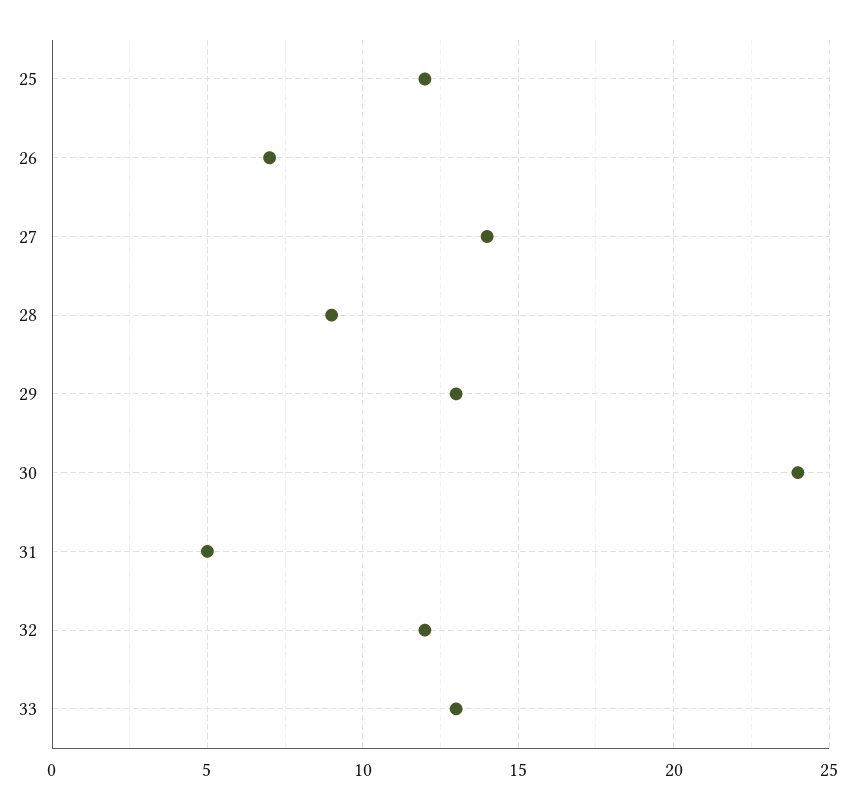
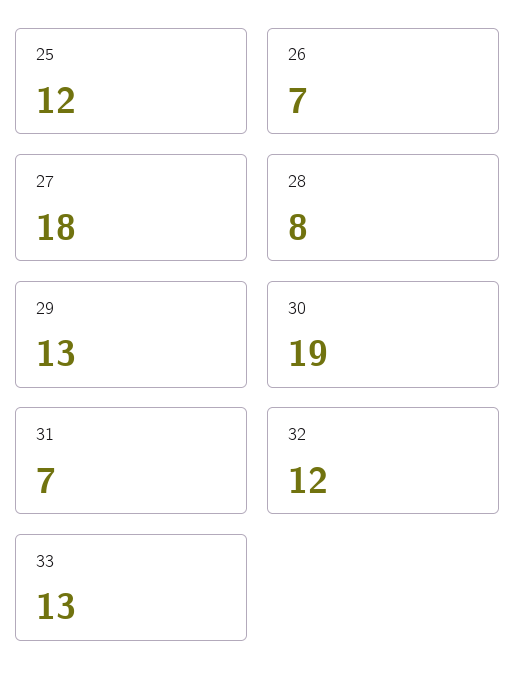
  {
    "25": 12,
    "26": 7,
-   "27": 14,
+   "27": 18,
-   "28": 9,
+   "28": 8,
    "29": 13,
-   "30": 24,
+   "30": 19,
-   "31": 5,
+   "31": 7,
    "32": 12,
    "33": 13
  }

